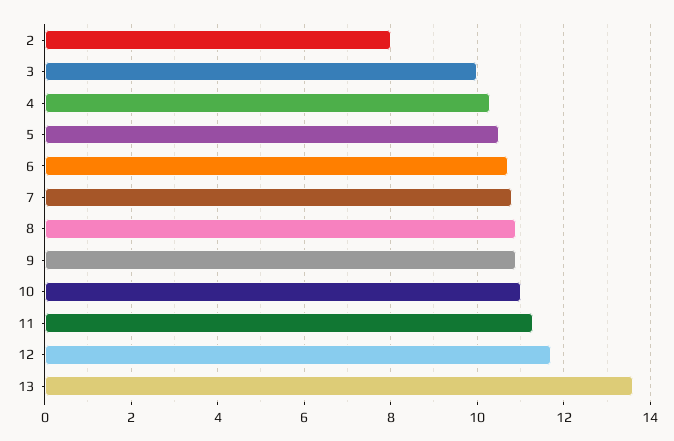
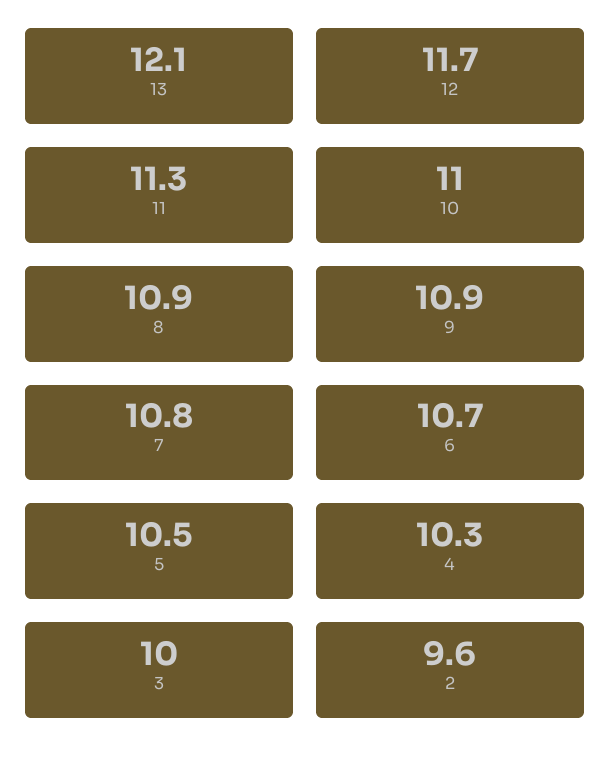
  {
-   "2": 8,
+   "2": 9.6,
    "3": 10,
    "4": 10.3,
    "5": 10.5,
    "6": 10.7,
    "7": 10.8,
    "8": 10.9,
    "9": 10.9,
    "10": 11,
    "11": 11.3,
    "12": 11.7,
-   "13": 13.5
+   "13": 12.1
  }

